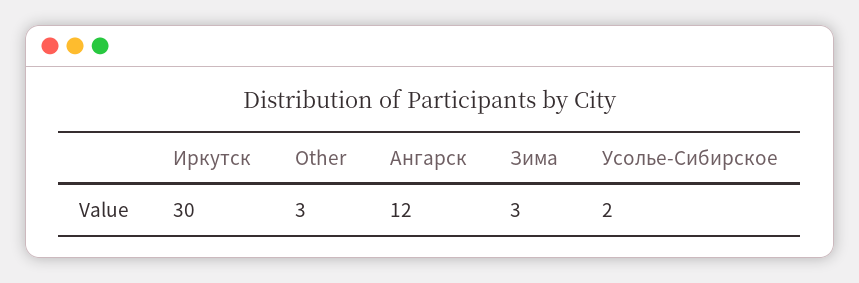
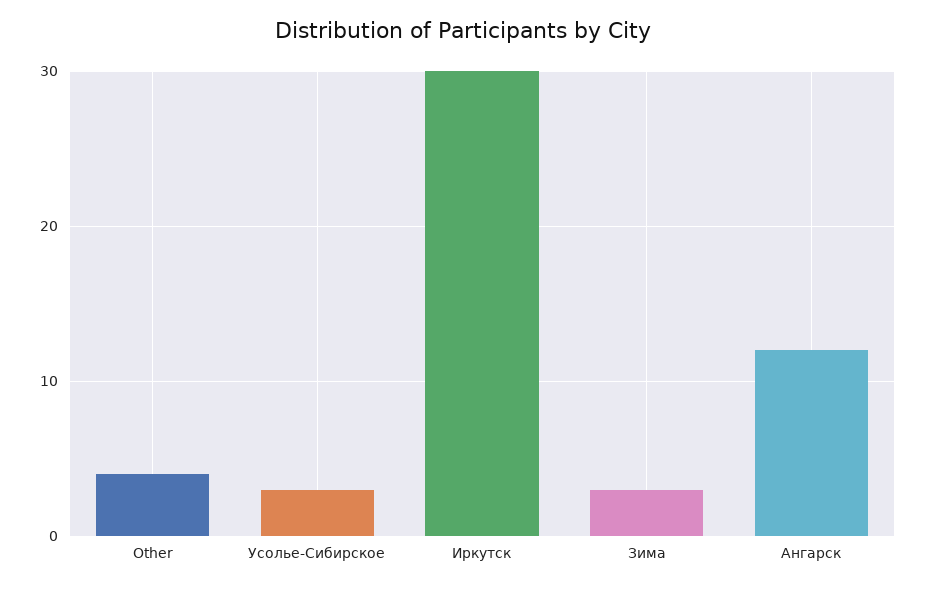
  {
    "Иркутск": 30,
-   "Other": 3,
+   "Other": 4,
    "Ангарск": 12,
    "Зима": 3,
-   "Усолье-Сибирское": 2
+   "Усолье-Сибирское": 3
  }

